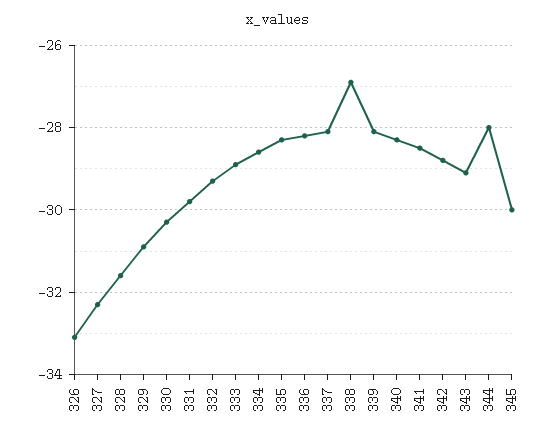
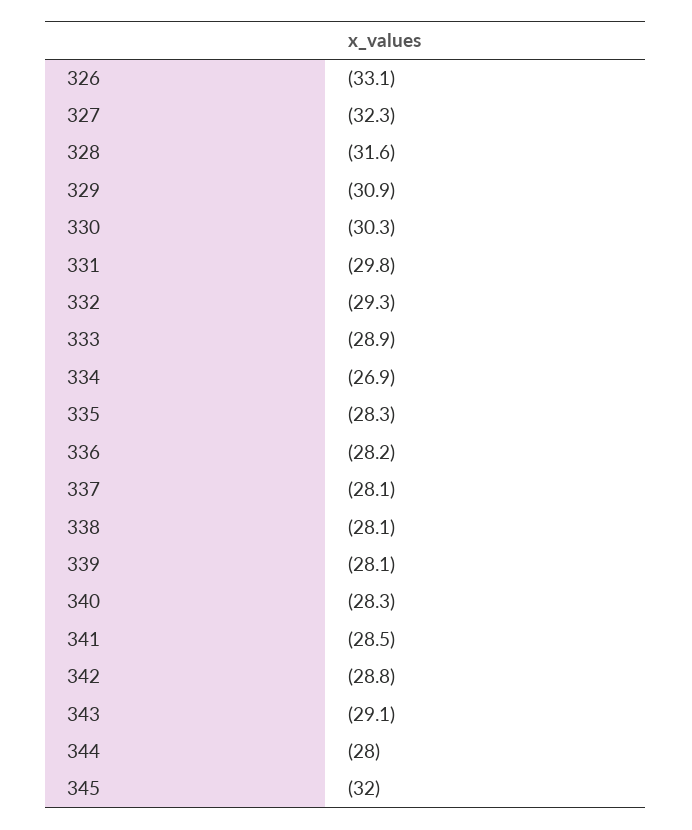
  {
    "326": -33.1,
    "327": -32.3,
    "328": -31.6,
    "329": -30.9,
    "330": -30.3,
    "331": -29.8,
    "332": -29.3,
    "333": -28.9,
-   "334": -28.5,
+   "334": -26.9,
    "335": -28.3,
    "336": -28.2,
    "337": -28.1,
-   "338": -27,
+   "338": -28.1,
    "339": -28.1,
    "340": -28.3,
    "341": -28.5,
    "342": -28.8,
    "343": -29.1,
    "344": -28,
-   "345": -30
+   "345": -32
  }

